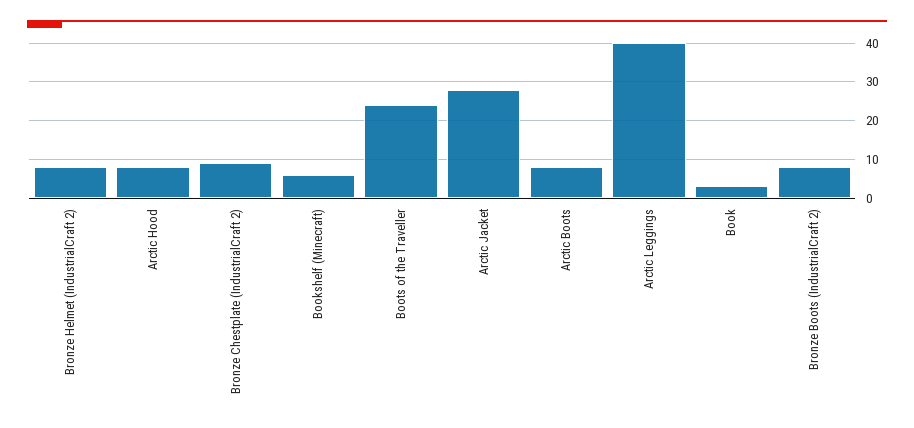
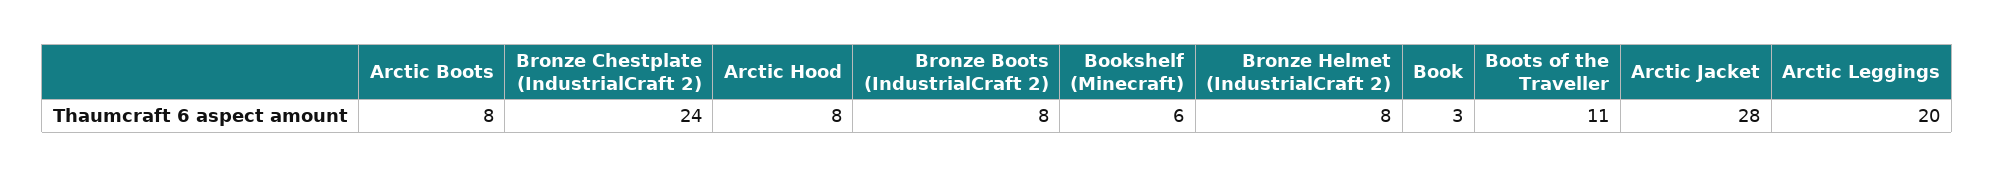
  {
    "Bronze Helmet (IndustrialCraft 2)": 8,
    "Arctic Hood": 8,
-   "Bronze Chestplate (IndustrialCraft 2)": 10,
+   "Bronze Chestplate (IndustrialCraft 2)": 24,
    "Bookshelf (Minecraft)": 6,
-   "Boots of the Traveller": 25,
+   "Boots of the Traveller": 11,
    "Arctic Jacket": 28,
    "Arctic Boots": 8,
-   "Arctic Leggings": 40,
+   "Arctic Leggings": 20,
    "Book": 3,
    "Bronze Boots (IndustrialCraft 2)": 8
  }

